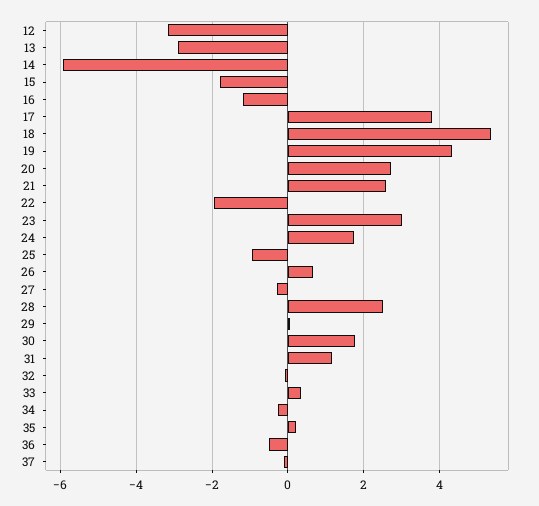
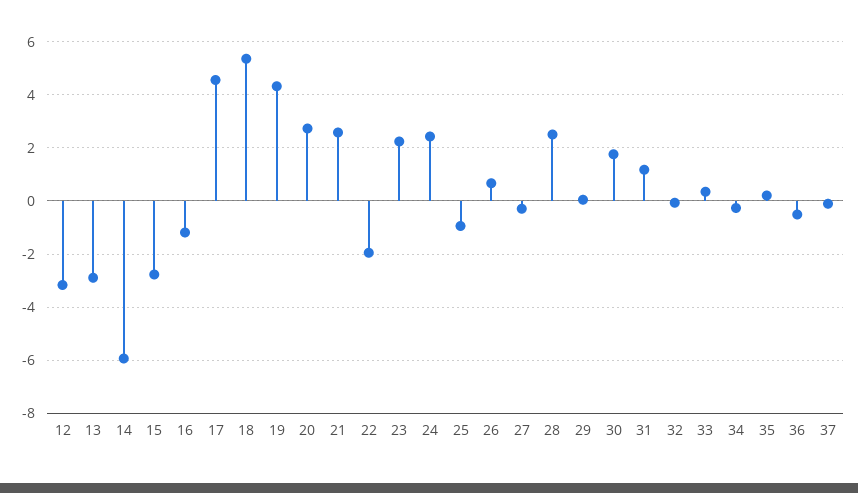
  {
    "12": -3.2,
    "13": -2.8,
    "14": -6,
-   "15": -1.8,
+   "15": -2.75,
    "16": -1.2,
-   "17": 3.8,
+   "17": 4.5,
    "18": 5.4,
    "19": 4.4,
    "20": 2.8,
    "21": 2.6,
    "22": -2,
-   "23": 3,
+   "23": 2.25,
-   "24": 1.8,
+   "24": 2.5,
    "25": -1,
    "26": 0.6,
    "27": -0.2,
    "28": 2.6,
    "29": 0,
    "30": 1.8,
    "31": 1.2,
    "32": 0,
    "33": 0.4,
    "34": -0.2,
    "35": 0.2,
    "36": -0.6,
    "37": -0.2
  }

